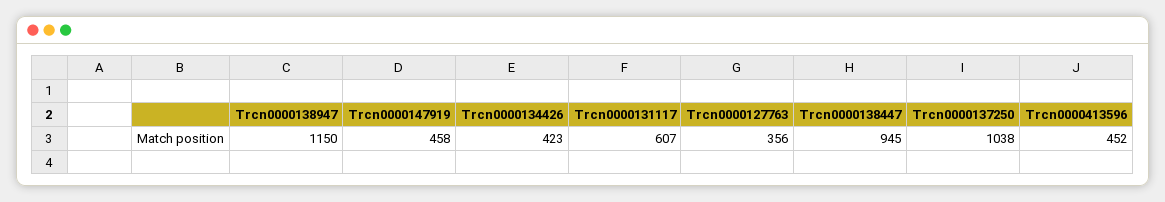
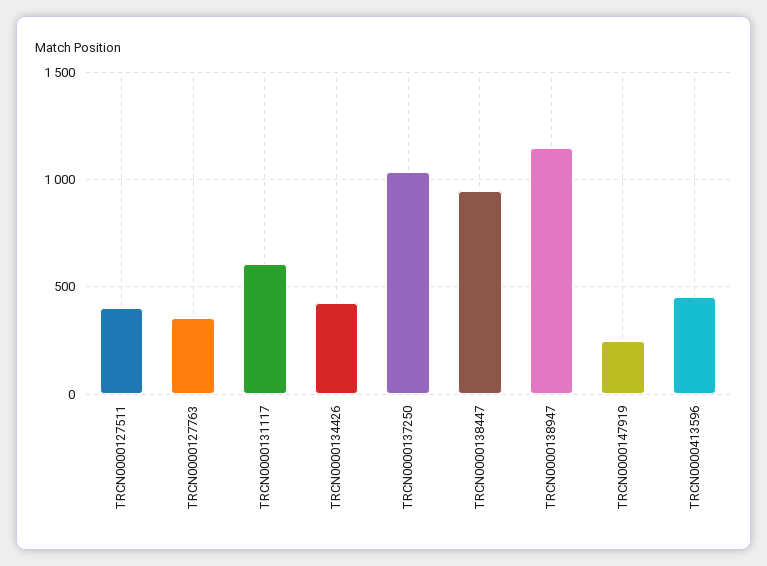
  {
    "Trcn0000138947": 1150,
-   "Trcn0000147919": 458,
+   "Trcn0000147919": 250,
    "Trcn0000134426": 423,
    "Trcn0000131117": 607,
    "Trcn0000127763": 356,
    "Trcn0000138447": 945,
    "Trcn0000137250": 1038,
-   "Trcn0000413596": 452
+   "Trcn0000413596": 452,
+   "TRCN0000127511": 400
  }

